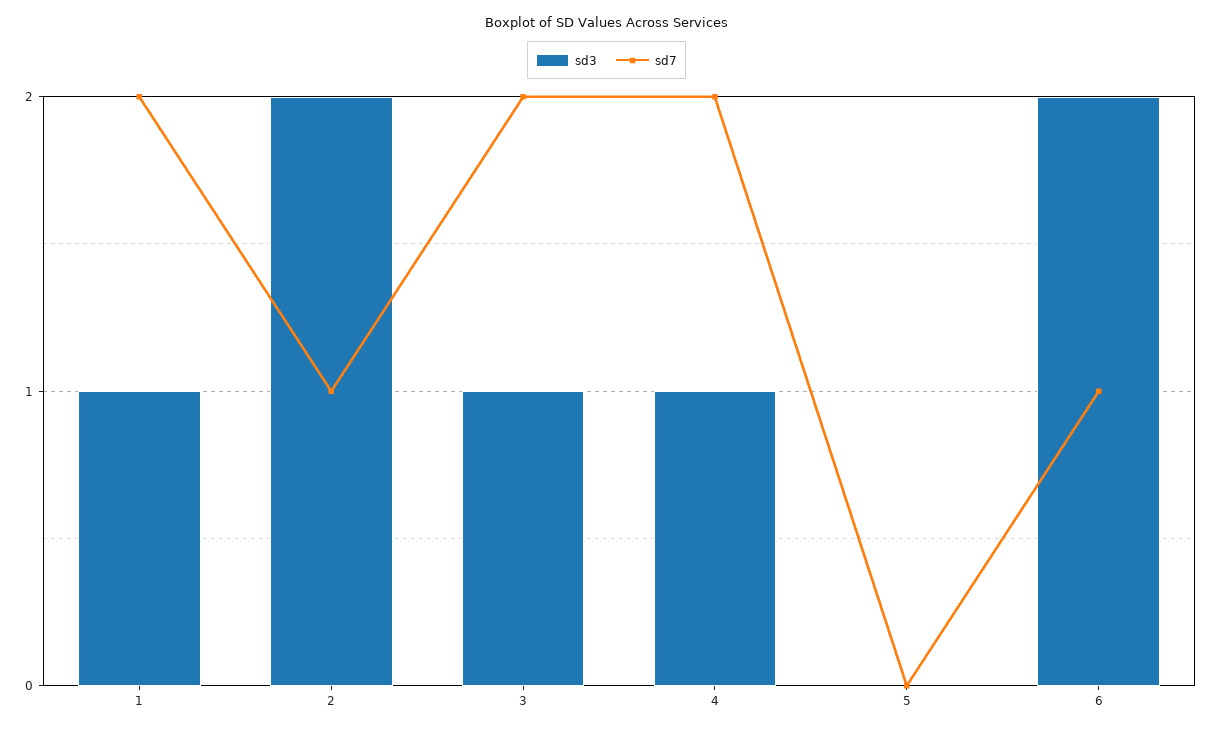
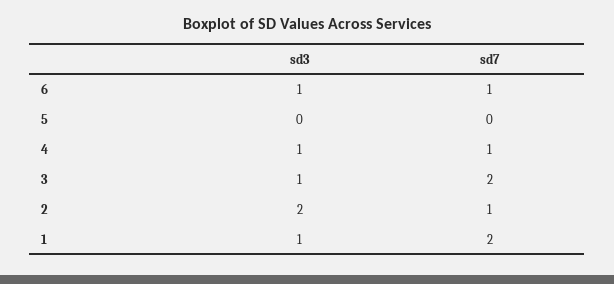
  {
    "sd3": {
      "1": 1,
      "2": 2,
      "3": 1,
      "4": 1,
      "5": 0,
-     "6": 2
+     "6": 1
    },
    "sd7": {
      "1": 2,
      "2": 1,
      "3": 2,
-     "4": 2,
+     "4": 1,
      "5": 0,
      "6": 1
    }
  }

